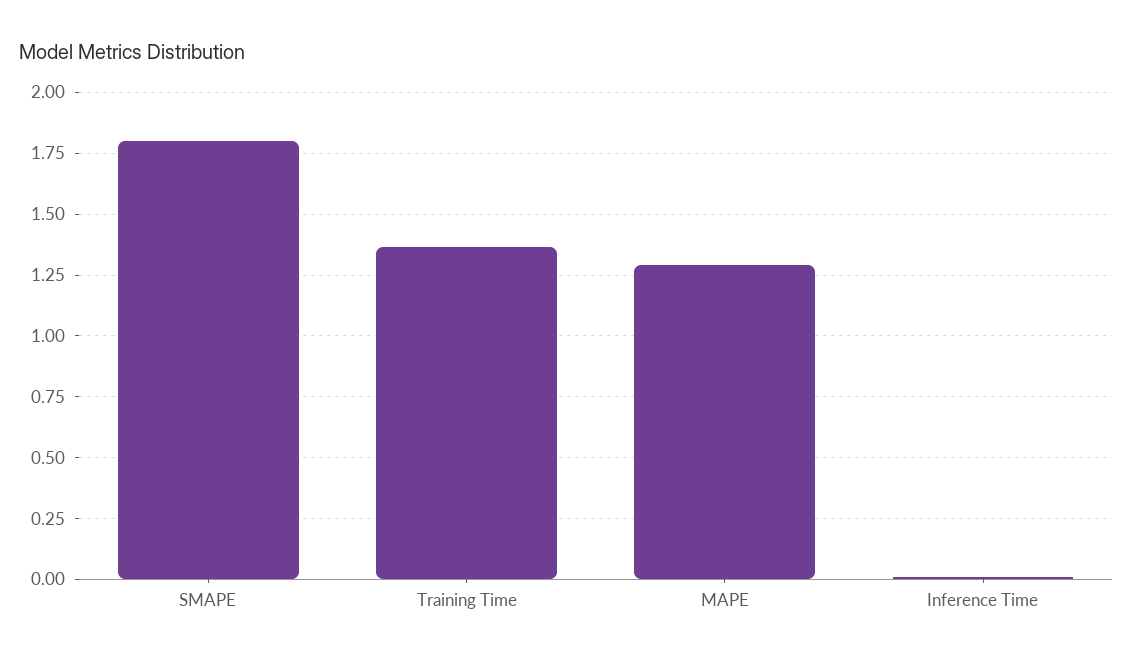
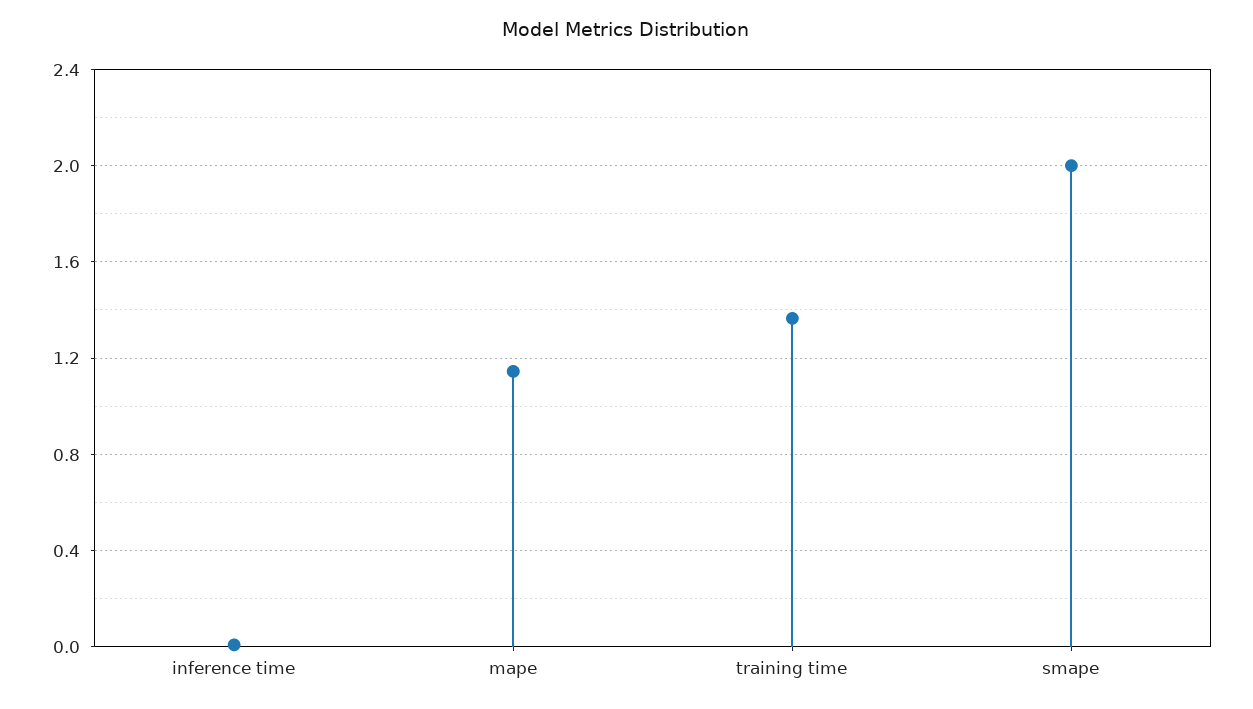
  {
-   "SMAPE": 1.8,
+   "SMAPE": 2,
    "Training Time": 1.375,
-   "MAPE": 1.3,
+   "MAPE": 1.15,
    "Inference Time": 0
  }

